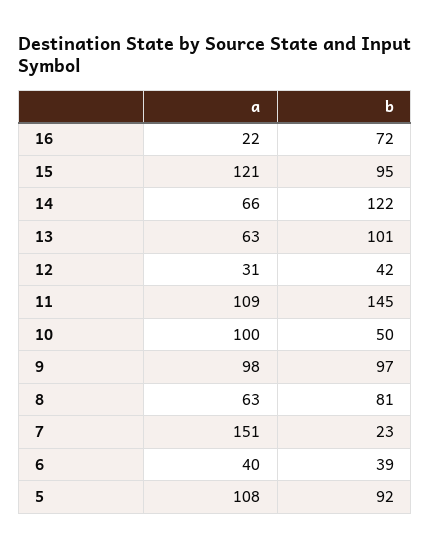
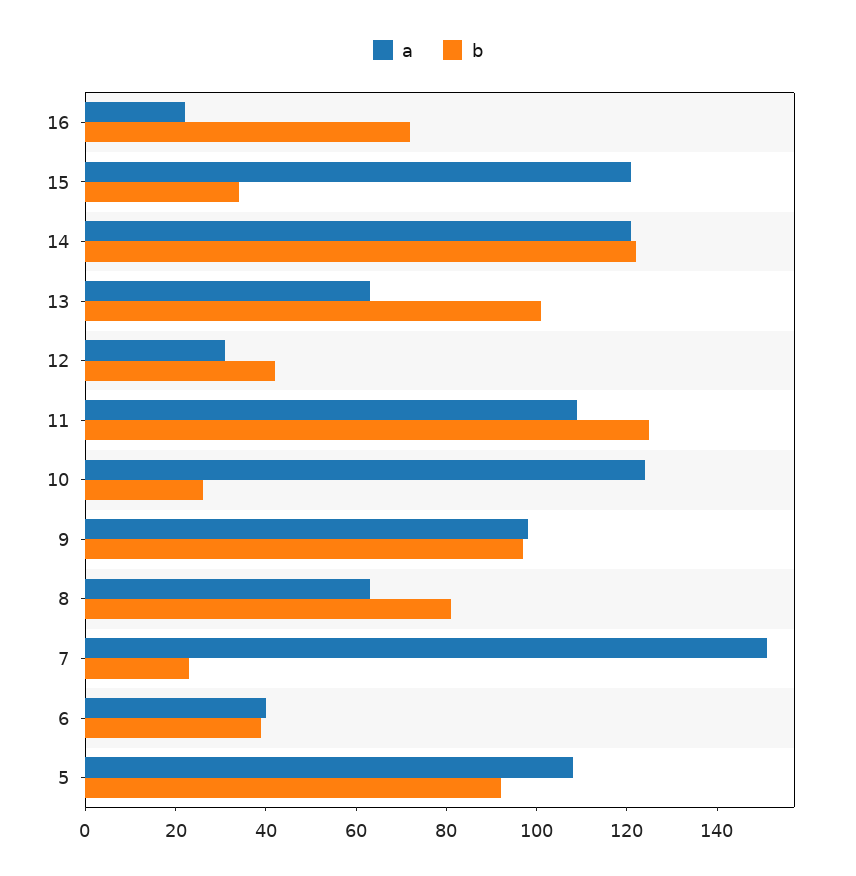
  {
    "a": {
      "16": 22,
      "15": 121,
-     "14": 66,
+     "14": 120,
      "13": 63,
      "12": 31,
      "11": 109,
-     "10": 100,
+     "10": 125,
      "9": 98,
      "8": 63,
      "7": 151,
      "6": 40,
      "5": 108
    },
    "b": {
      "16": 72,
-     "15": 95,
+     "15": 35,
      "14": 122,
      "13": 101,
      "12": 42,
-     "11": 145,
+     "11": 125,
-     "10": 50,
+     "10": 25,
      "9": 97,
      "8": 81,
      "7": 23,
      "6": 39,
      "5": 92
    }
  }

